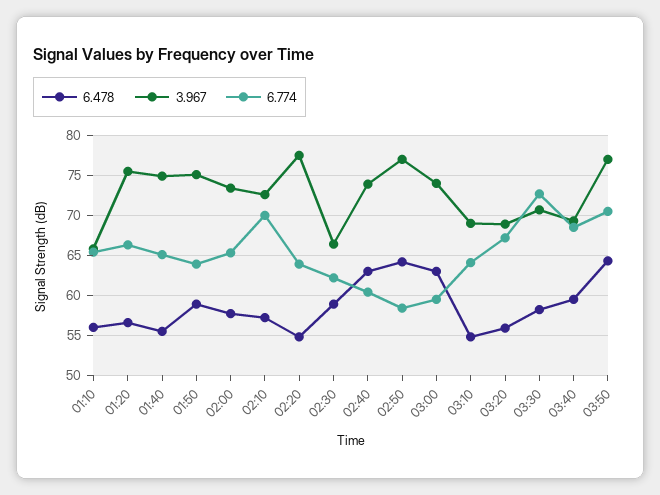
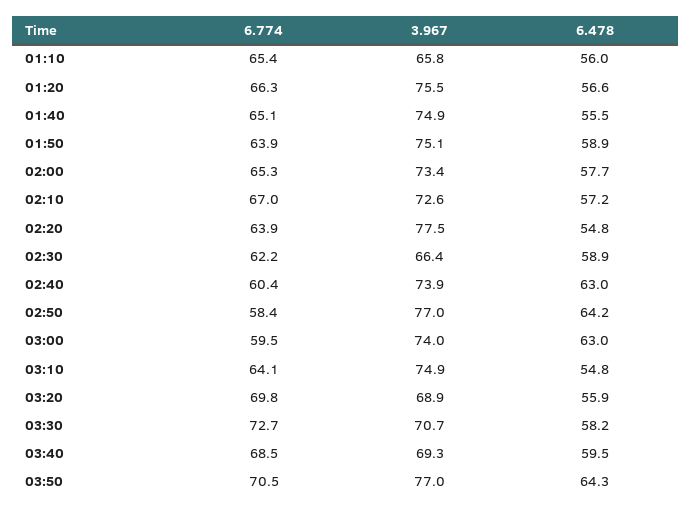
  {
    "6.478": {
      "01:10": 56,
      "01:20": 56.6,
      "01:40": 55.5,
      "01:50": 58.9,
      "02:00": 57.7,
      "02:10": 57.2,
      "02:20": 54.8,
      "02:30": 58.9,
      "02:40": 63,
      "02:50": 64.2,
      "03:00": 63,
      "03:10": 54.8,
      "03:20": 55.9,
      "03:30": 58.2,
      "03:40": 59.5,
      "03:50": 64.3
    },
    "3.967": {
      "01:10": 65.8,
      "01:20": 75.5,
      "01:40": 74.9,
      "01:50": 75.1,
      "02:00": 73.4,
      "02:10": 72.6,
      "02:20": 77.5,
      "02:30": 66.4,
      "02:40": 73.9,
      "02:50": 77,
      "03:00": 74,
-     "03:10": 69,
+     "03:10": 74.9,
      "03:20": 68.9,
      "03:30": 70.7,
      "03:40": 69.3,
      "03:50": 77
    },
    "6.774": {
      "01:10": 65.4,
      "01:20": 66.3,
      "01:40": 65.1,
      "01:50": 63.9,
      "02:00": 65.3,
-     "02:10": 70,
+     "02:10": 67,
      "02:20": 63.9,
      "02:30": 62.2,
      "02:40": 60.4,
      "02:50": 58.4,
      "03:00": 59.5,
      "03:10": 64.1,
-     "03:20": 67,
+     "03:20": 69.8,
      "03:30": 72.7,
      "03:40": 68.5,
      "03:50": 70.5
    }
  }

